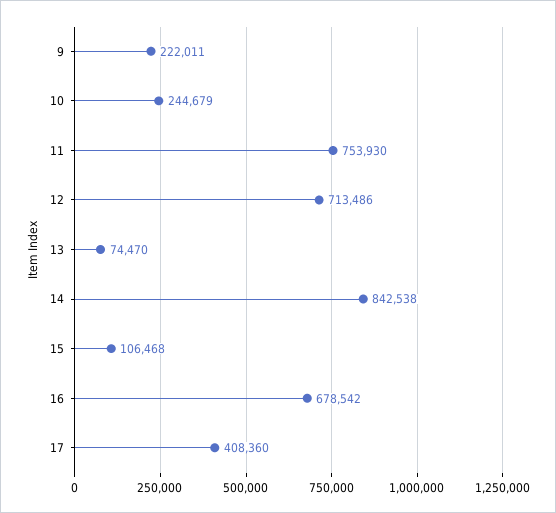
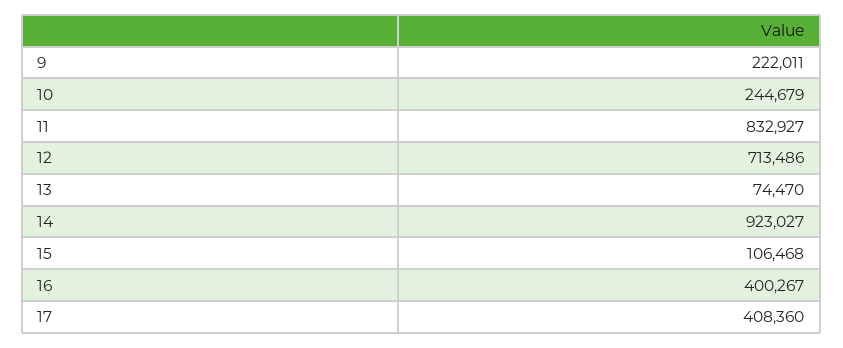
  {
    "9": 222011,
    "10": 244679,
-   "11": 753930,
+   "11": 832927,
    "12": 713486,
    "13": 74470,
-   "14": 842538,
+   "14": 923027,
    "15": 106468,
-   "16": 678542,
+   "16": 400267,
    "17": 408360
  }

